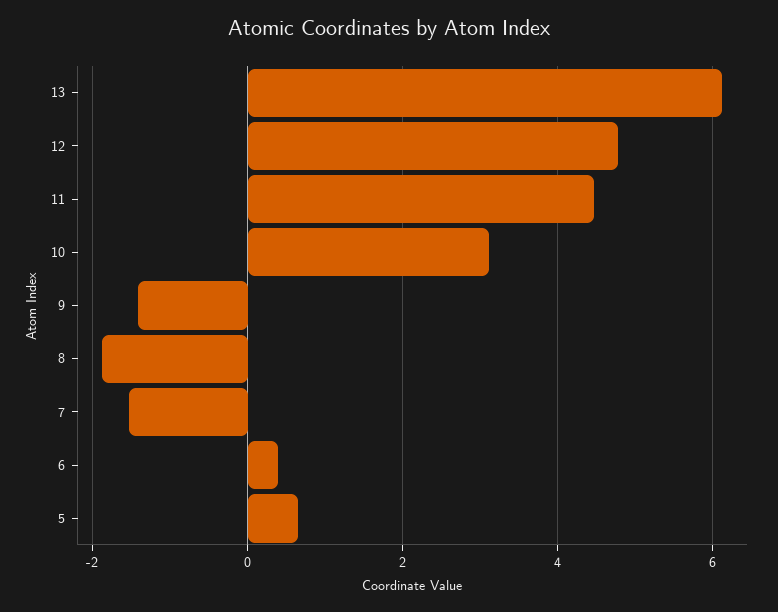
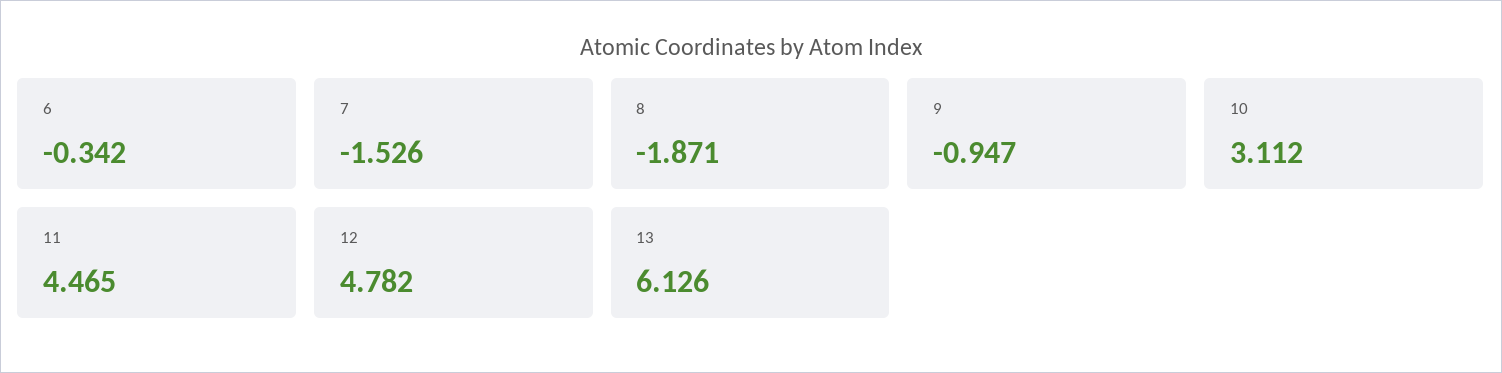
  {
    "13": 6.126,
    "12": 4.782,
    "11": 4.465,
    "10": 3.112,
-   "9": -1.4,
+   "9": -0.947,
    "8": -1.871,
    "7": -1.526,
-   "6": 0.4,
+   "6": -0.342
-   "5": 0.6
  }

